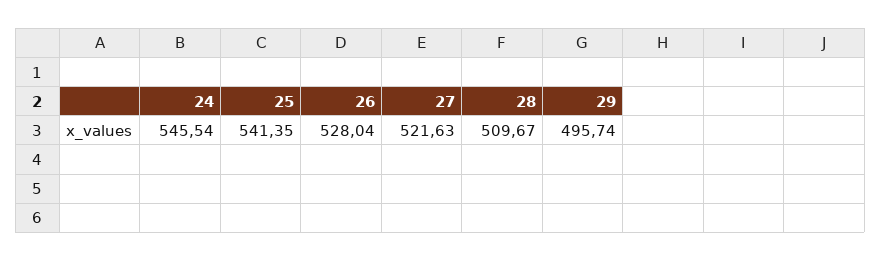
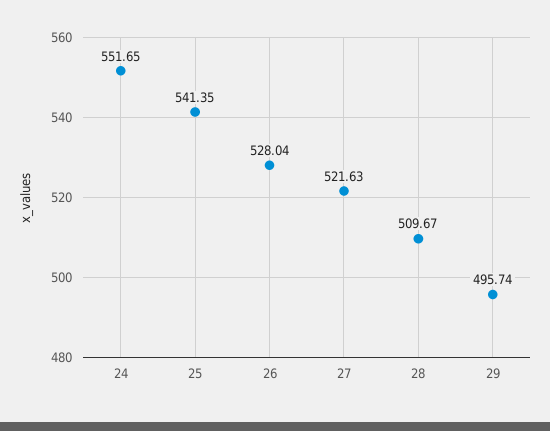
  {
-   "24": 545.54,
+   "24": 551.65,
    "25": 541.35,
    "26": 528.04,
    "27": 521.63,
    "28": 509.67,
    "29": 495.74
  }

